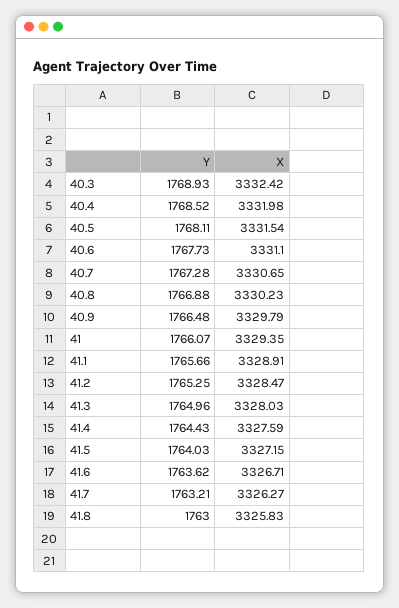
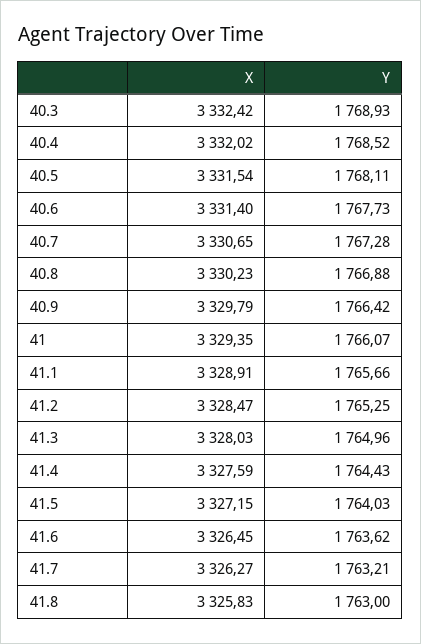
  {
    "Y": {
      "40.3": 1768.93,
      "40.4": 1768.52,
      "40.5": 1768.11,
      "40.6": 1767.73,
      "40.7": 1767.28,
      "40.8": 1766.88,
-     "40.9": 1766.48,
+     "40.9": 1766.42,
      "41": 1766.07,
      "41.1": 1765.66,
      "41.2": 1765.25,
      "41.3": 1764.96,
      "41.4": 1764.43,
      "41.5": 1764.03,
      "41.6": 1763.62,
      "41.7": 1763.21,
      "41.8": 1763
    },
    "X": {
      "40.3": 3332.42,
-     "40.4": 3331.98,
+     "40.4": 3332.02,
      "40.5": 3331.54,
-     "40.6": 3331.1,
+     "40.6": 3331.4,
      "40.7": 3330.65,
      "40.8": 3330.23,
      "40.9": 3329.79,
      "41": 3329.35,
      "41.1": 3328.91,
      "41.2": 3328.47,
      "41.3": 3328.03,
      "41.4": 3327.59,
      "41.5": 3327.15,
-     "41.6": 3326.71,
+     "41.6": 3326.45,
      "41.7": 3326.27,
      "41.8": 3325.83
    }
  }

